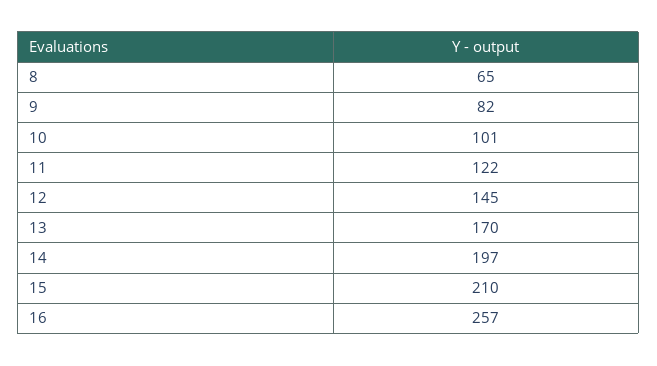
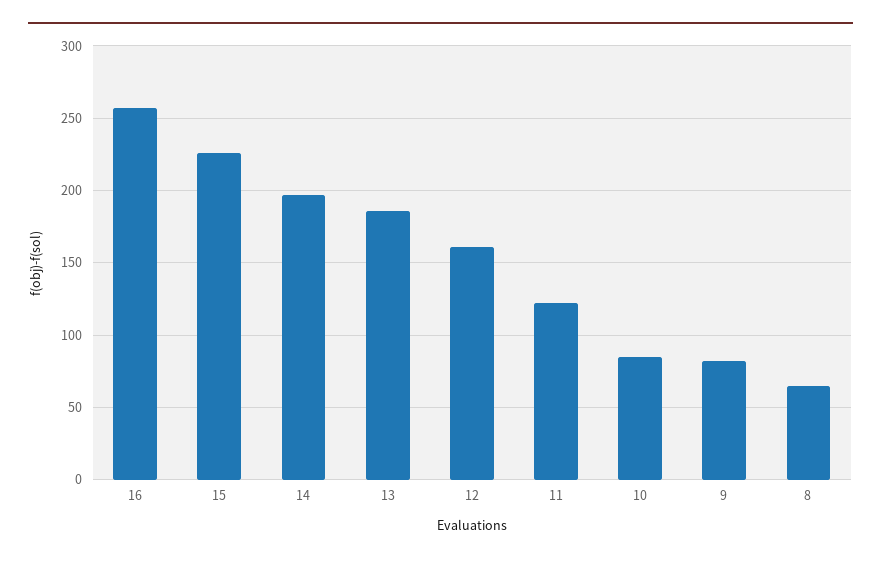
  {
    "8": 65,
    "9": 82,
-   "10": 101,
+   "10": 85,
    "11": 122,
-   "12": 145,
+   "12": 160,
-   "13": 170,
+   "13": 185,
    "14": 197,
-   "15": 210,
+   "15": 225,
    "16": 257
  }

